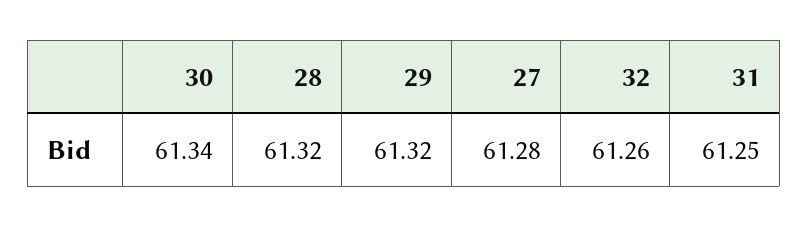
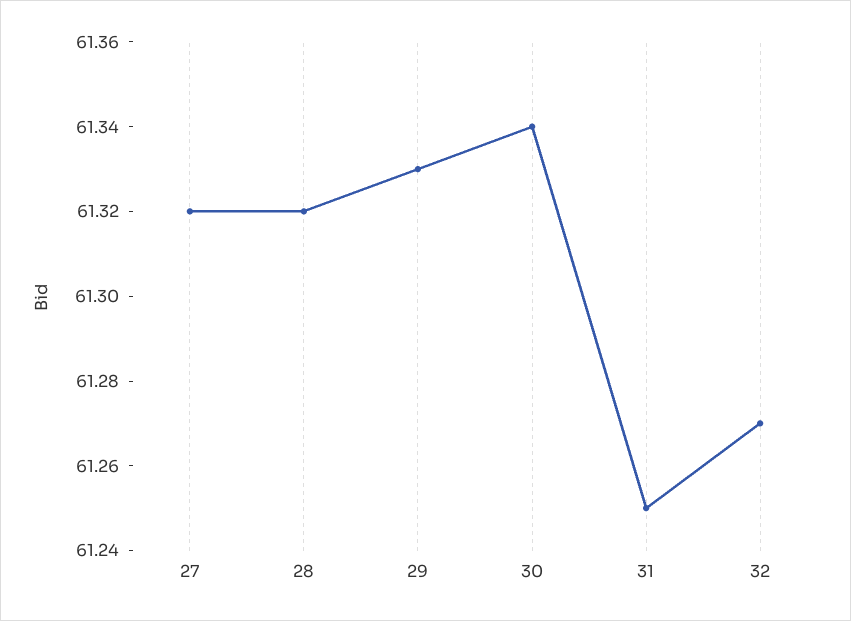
  {
    "30": 61.34,
    "28": 61.32,
-   "29": 61.32,
+   "29": 61.33,
-   "27": 61.28,
+   "27": 61.32,
-   "32": 61.26,
+   "32": 61.27,
    "31": 61.25
  }

